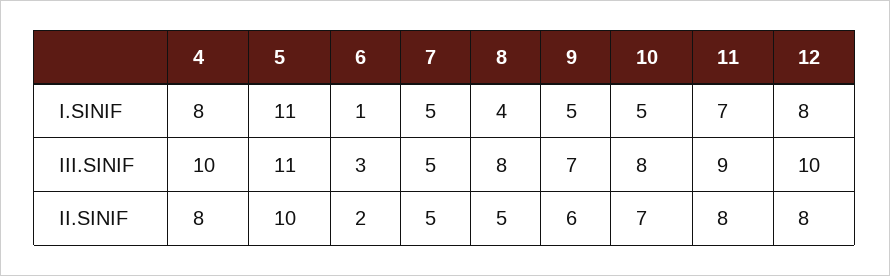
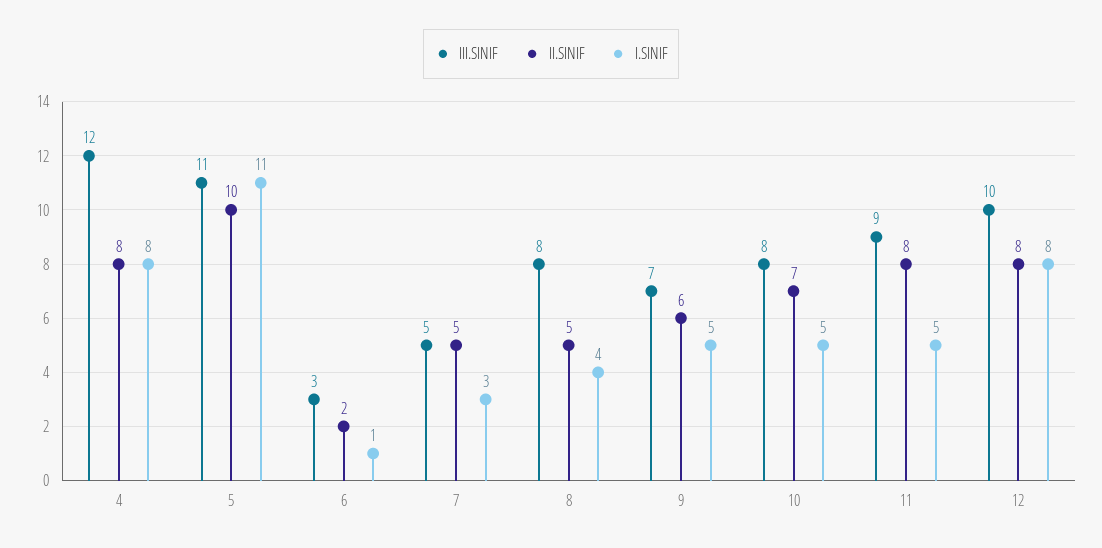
  {
    "I.SINIF": {
      "4": 8,
      "5": 11,
      "6": 1,
-     "7": 5,
+     "7": 3,
      "8": 4,
      "9": 5,
      "10": 5,
-     "11": 7,
+     "11": 5,
      "12": 8
    },
    "III.SINIF": {
-     "4": 10,
+     "4": 12,
      "5": 11,
      "6": 3,
      "7": 5,
      "8": 8,
      "9": 7,
      "10": 8,
      "11": 9,
      "12": 10
    },
    "II.SINIF": {
      "4": 8,
      "5": 10,
      "6": 2,
      "7": 5,
      "8": 5,
      "9": 6,
      "10": 7,
      "11": 8,
      "12": 8
    }
  }

